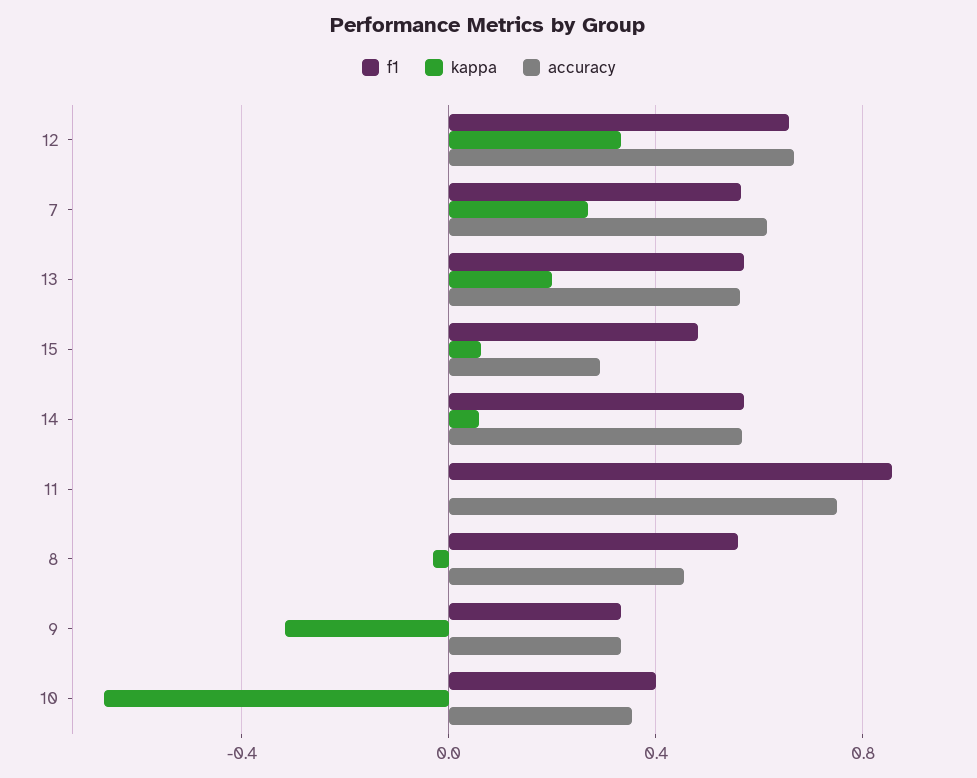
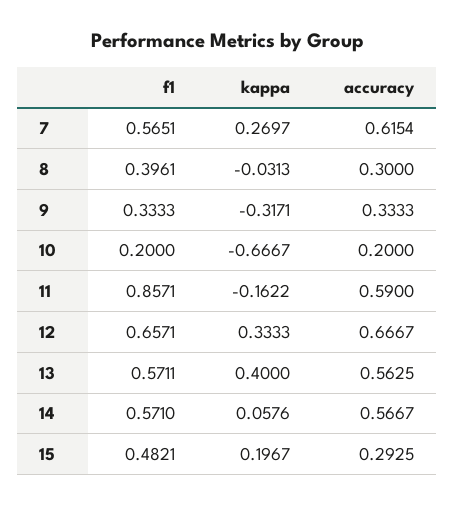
  {
    "f1": {
      "12": 0.6571,
      "7": 0.5651,
      "13": 0.5711,
      "15": 0.4821,
      "14": 0.571,
      "11": 0.8571,
-     "8": 0.55,
+     "8": 0.3961,
      "9": 0.3333,
-     "10": 0.4
+     "10": 0.2
    },
    "kappa": {
      "12": 0.3333,
      "7": 0.2697,
-     "13": 0.2,
+     "13": 0.4,
-     "15": 0.05,
+     "15": 0.1967,
      "14": 0.0576,
-     "11": 0,
+     "11": -0.1622,
      "8": -0.0313,
      "9": -0.3171,
      "10": -0.6667
    },
    "accuracy": {
      "12": 0.6667,
      "7": 0.6154,
      "13": 0.5625,
      "15": 0.2925,
      "14": 0.5667,
-     "11": 0.75,
+     "11": 0.59,
-     "8": 0.45,
+     "8": 0.3,
      "9": 0.3333,
-     "10": 0.35
+     "10": 0.2
    }
  }

